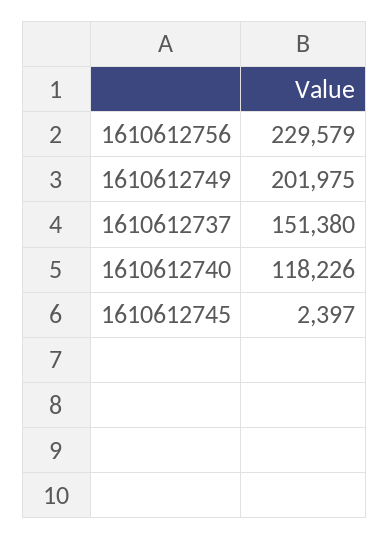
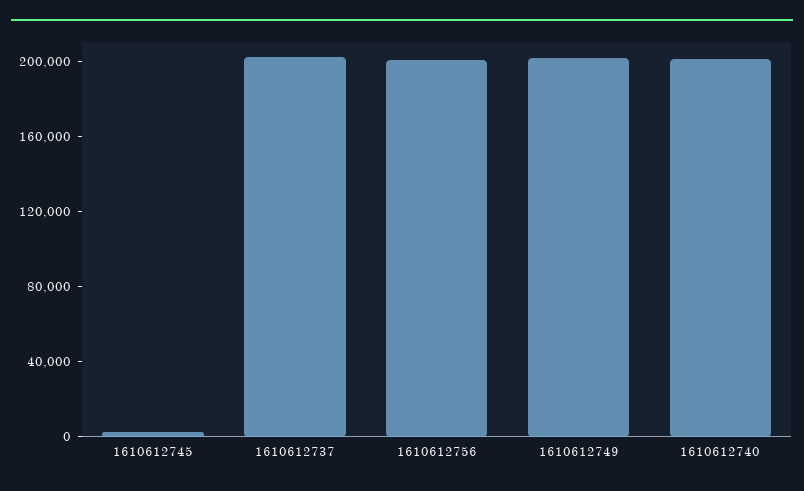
  {
-   "1610612756": 229579,
+   "1610612756": 200000,
    "1610612749": 201975,
-   "1610612737": 151380,
+   "1610612737": 200000,
-   "1610612740": 118226,
+   "1610612740": 200000,
    "1610612745": 2397
  }

